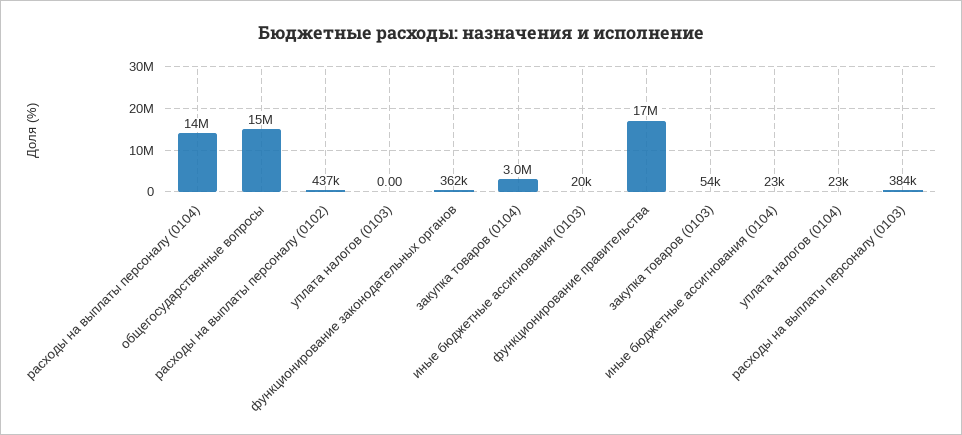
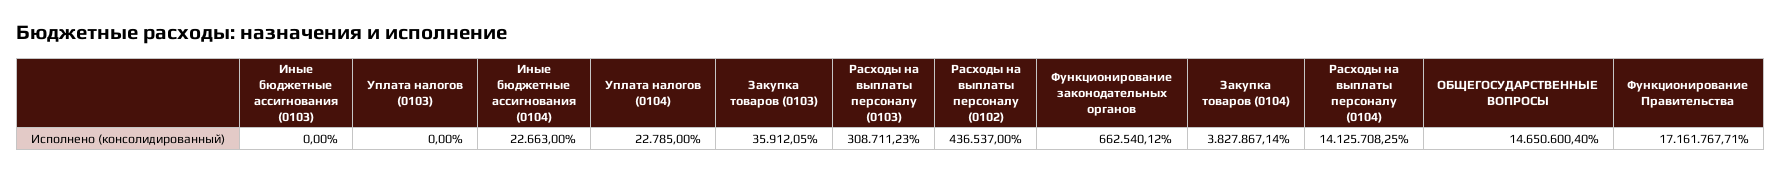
  {
    "расходы на выплаты персоналу (0104)": 14125708.25,
    "общегосударственные вопросы": 14650600.4,
    "расходы на выплаты персоналу (0102)": 436537,
    "уплата налогов (0103)": 0,
-   "функционирование законодательных органов": 362000,
+   "функционирование законодательных органов": 662540.12,
-   "закупка товаров (0104)": 3000000,
+   "закупка товаров (0104)": 3827867.14,
-   "иные бюджетные ассигнования (0103)": 20000,
+   "иные бюджетные ассигнования (0103)": 0,
    "функционирование правительства": 17161767.71,
-   "закупка товаров (0103)": 54000,
+   "закупка товаров (0103)": 35912.05,
    "иные бюджетные ассигнования (0104)": 22663,
    "уплата налогов (0104)": 22785,
-   "расходы на выплаты персоналу (0103)": 384000
+   "расходы на выплаты персоналу (0103)": 308711.23
  }

